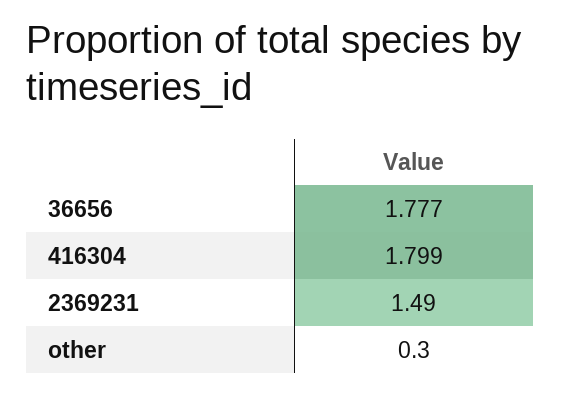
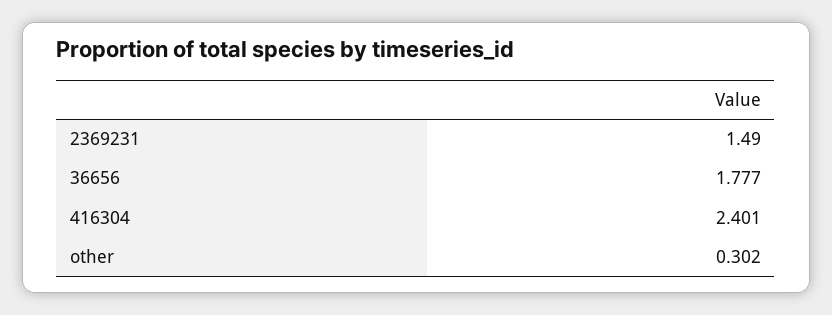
  {
    "36656": 1.777,
-   "416304": 1.799,
+   "416304": 2.401,
    "2369231": 1.49,
-   "other": 0.3
+   "other": 0.302
  }

